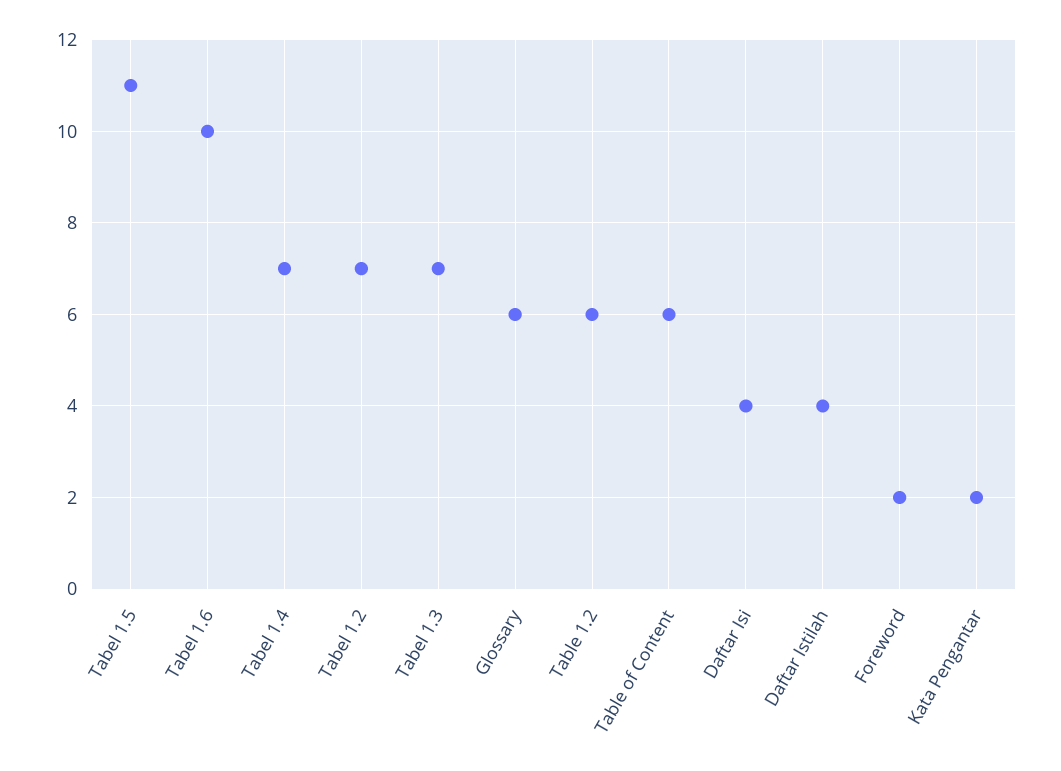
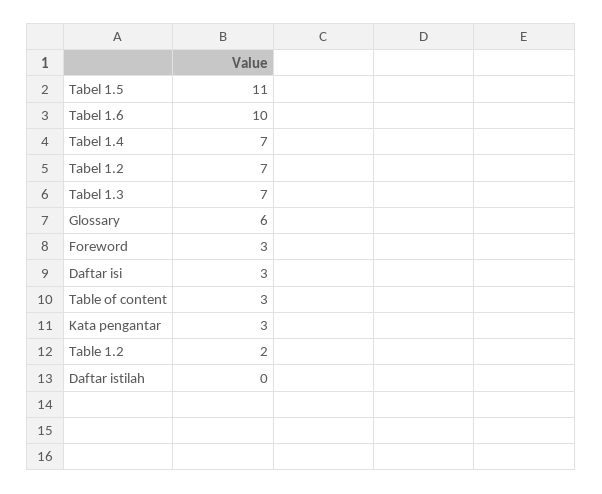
  {
    "Tabel 1.5": 11,
    "Tabel 1.6": 10,
    "Tabel 1.4": 7,
    "Tabel 1.2": 7,
    "Tabel 1.3": 7,
    "Glossary": 6,
-   "Table 1.2": 6,
+   "Table 1.2": 2,
-   "Table of Content": 6,
+   "Table of Content": 3,
-   "Daftar Isi": 4,
+   "Daftar Isi": 3,
-   "Daftar Istilah": 4,
+   "Daftar Istilah": 0,
-   "Foreword": 2,
+   "Foreword": 3,
-   "Kata Pengantar": 2
+   "Kata Pengantar": 3
  }

